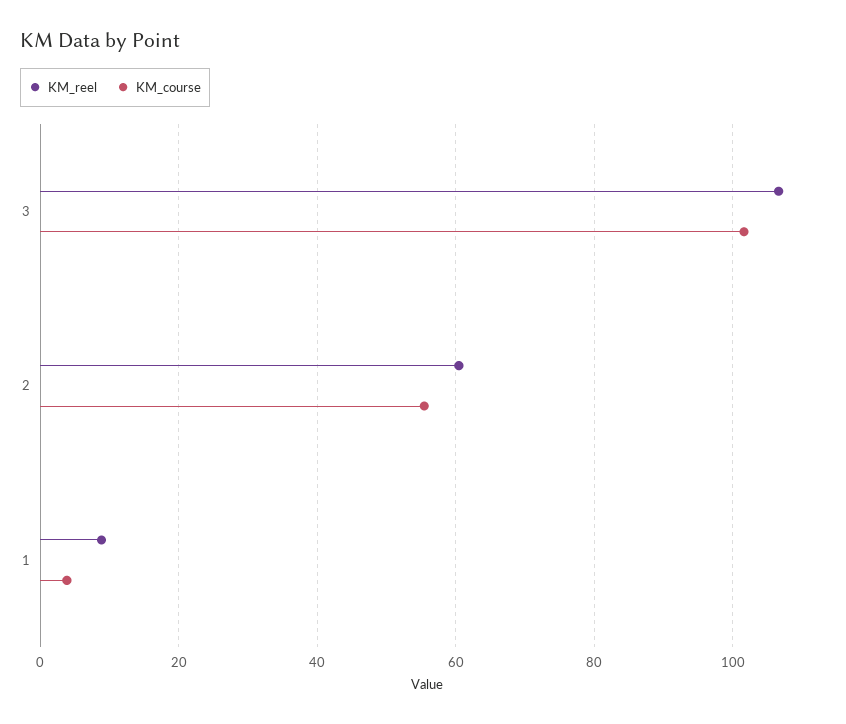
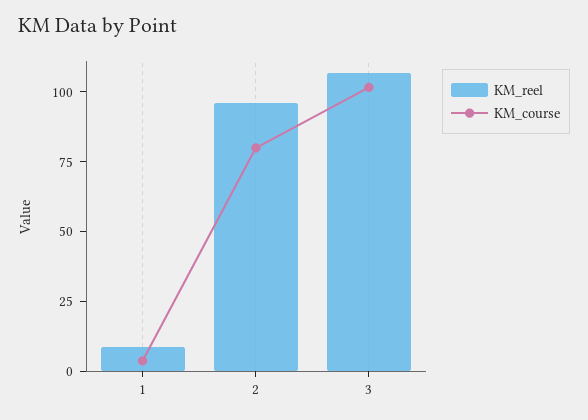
  {
    "KM_reel": {
      "3": 106,
-     "2": 60,
+     "2": 95,
      "1": 8
    },
    "KM_course": {
      "3": 102,
-     "2": 56,
+     "2": 80,
      "1": 4
    }
  }

